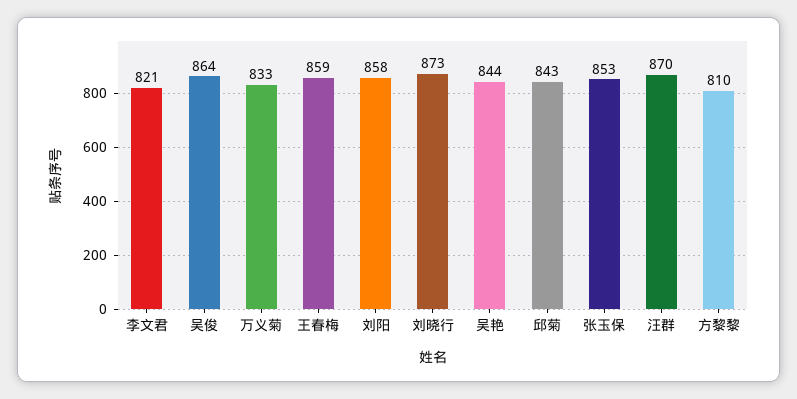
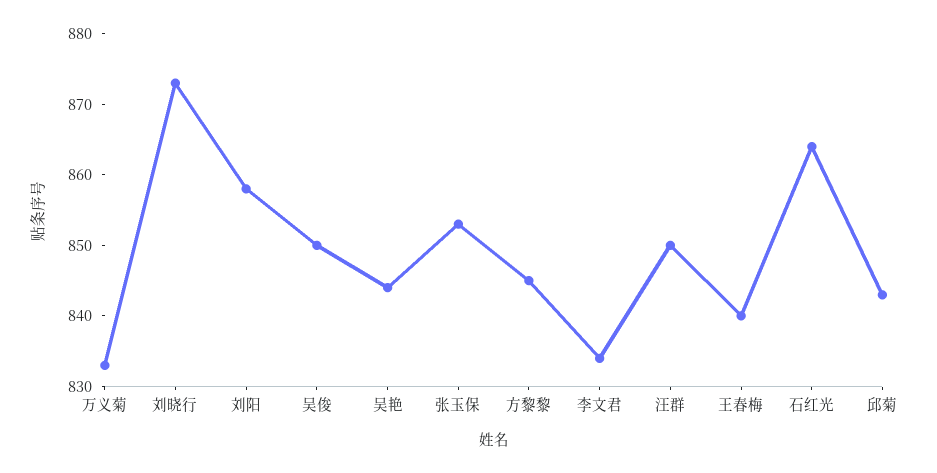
  {
-   "李文君": 821,
+   "李文君": 835,
-   "吴俊": 864,
+   "吴俊": 850,
    "万义菊": 833,
-   "王春梅": 859,
+   "王春梅": 840,
    "刘阳": 858,
    "刘晓行": 873,
    "吴艳": 844,
    "邱菊": 843,
    "张玉保": 853,
-   "汪群": 870,
+   "汪群": 850,
-   "方黎黎": 810
+   "方黎黎": 845,
+   "石红光": 865
  }

